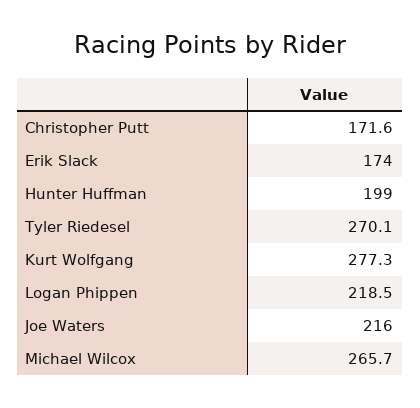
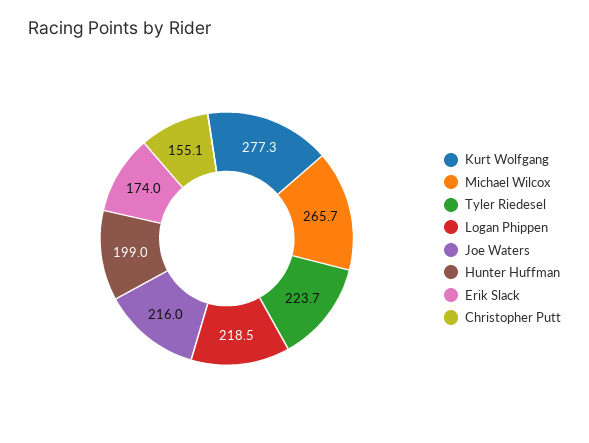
  {
-   "Christopher Putt": 171.6,
+   "Christopher Putt": 155.1,
    "Erik Slack": 174,
    "Hunter Huffman": 199,
-   "Tyler Riedesel": 270.1,
+   "Tyler Riedesel": 223.7,
    "Kurt Wolfgang": 277.3,
    "Logan Phippen": 218.5,
    "Joe Waters": 216,
    "Michael Wilcox": 265.7
  }

